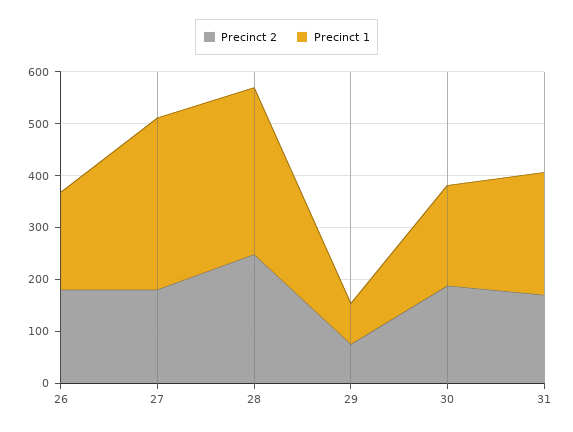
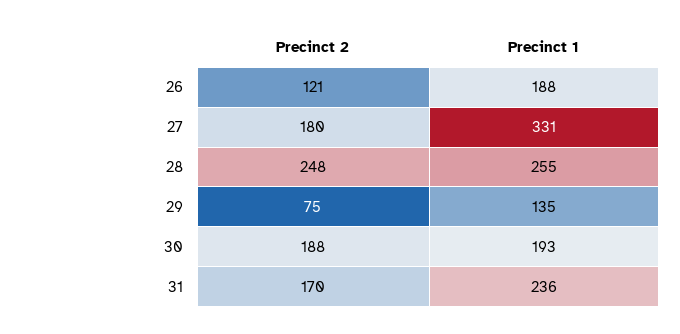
  {
    "Precinct 2": {
-     "26": 180,
+     "26": 121,
      "27": 180,
      "28": 248,
      "29": 75,
      "30": 188,
      "31": 170
    },
    "Precinct 1": {
      "26": 188,
      "27": 331,
-     "28": 320,
+     "28": 255,
-     "29": 80,
+     "29": 135,
      "30": 193,
      "31": 236
    }
  }

